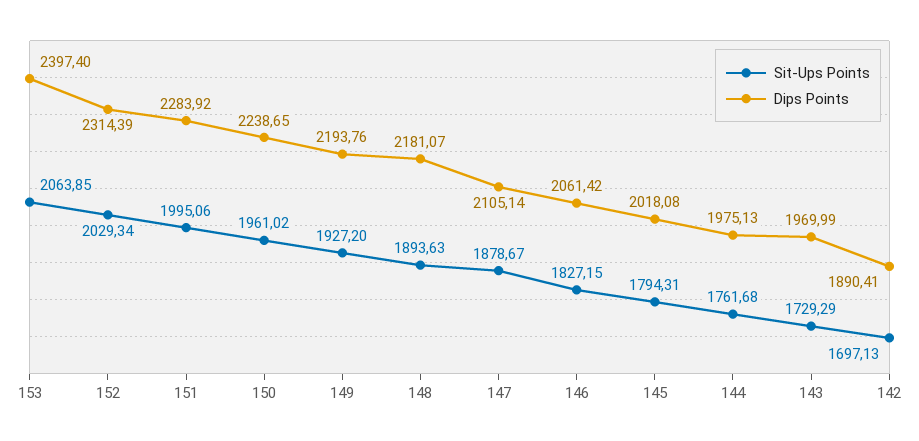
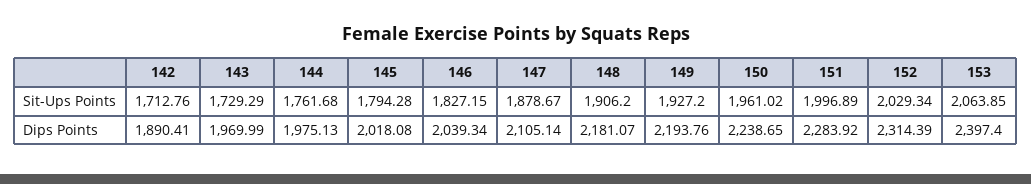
  {
    "Sit-Ups Points": {
      "153": 2063.85,
      "152": 2029.34,
-     "151": 1995.06,
+     "151": 1996.89,
      "150": 1961.02,
      "149": 1927.2,
-     "148": 1893.63,
+     "148": 1906.2,
      "147": 1878.67,
      "146": 1827.15,
-     "145": 1794.31,
+     "145": 1794.28,
      "144": 1761.68,
      "143": 1729.29,
-     "142": 1697.13
+     "142": 1712.76
    },
    "Dips Points": {
      "153": 2397.4,
      "152": 2314.39,
      "151": 2283.92,
      "150": 2238.65,
      "149": 2193.76,
      "148": 2181.07,
      "147": 2105.14,
-     "146": 2061.42,
+     "146": 2039.34,
      "145": 2018.08,
      "144": 1975.13,
      "143": 1969.99,
      "142": 1890.41
    }
  }

